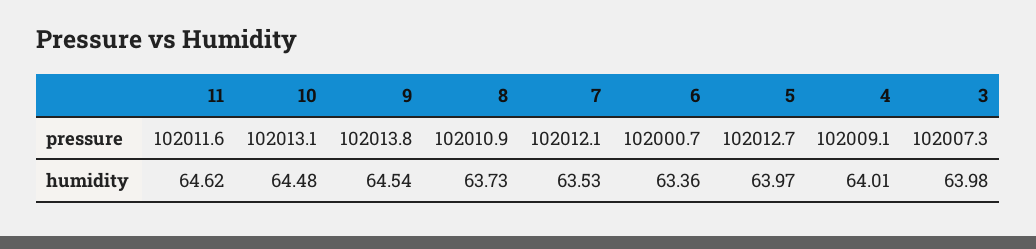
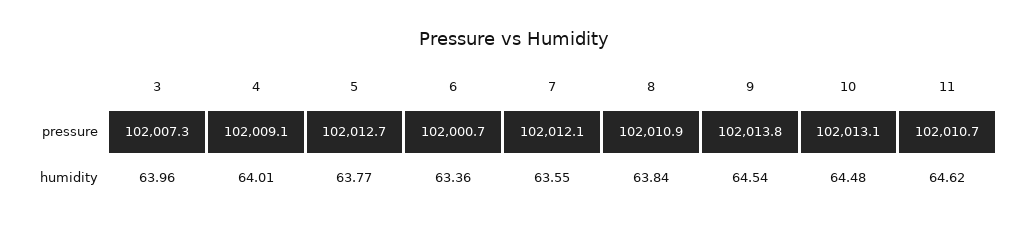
  {
    "11": {
-     "pressure": 102011.6,
+     "pressure": 102010.7,
      "humidity": 64.62
    },
    "10": {
      "pressure": 102013.1,
      "humidity": 64.48
    },
    "9": {
      "pressure": 102013.8,
      "humidity": 64.54
    },
    "8": {
      "pressure": 102010.9,
-     "humidity": 63.73
+     "humidity": 63.84
    },
    "7": {
      "pressure": 102012.1,
-     "humidity": 63.53
+     "humidity": 63.55
    },
    "6": {
      "pressure": 102000.7,
      "humidity": 63.36
    },
    "5": {
      "pressure": 102012.7,
-     "humidity": 63.97
+     "humidity": 63.77
    },
    "4": {
      "pressure": 102009.1,
      "humidity": 64.01
    },
    "3": {
      "pressure": 102007.3,
-     "humidity": 63.98
+     "humidity": 63.96
    }
  }

